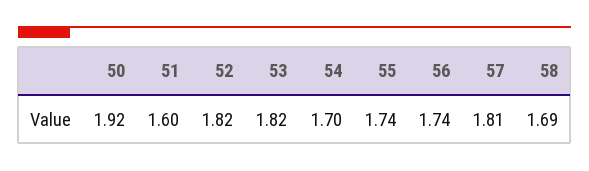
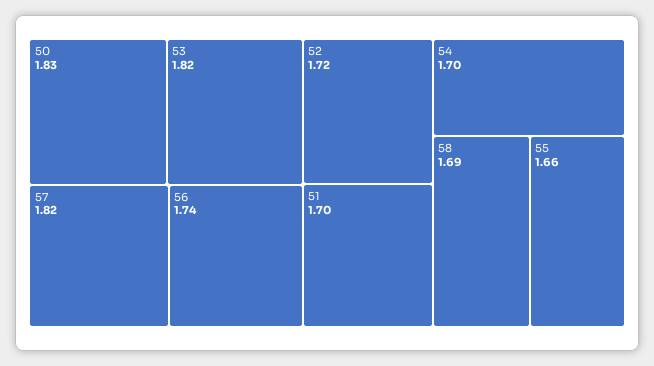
  {
-   "50": 1.92,
+   "50": 1.83,
-   "51": 1.6,
+   "51": 1.7,
-   "52": 1.82,
+   "52": 1.72,
    "53": 1.82,
    "54": 1.7,
-   "55": 1.74,
+   "55": 1.66,
    "56": 1.74,
-   "57": 1.81,
+   "57": 1.82,
    "58": 1.69
  }

